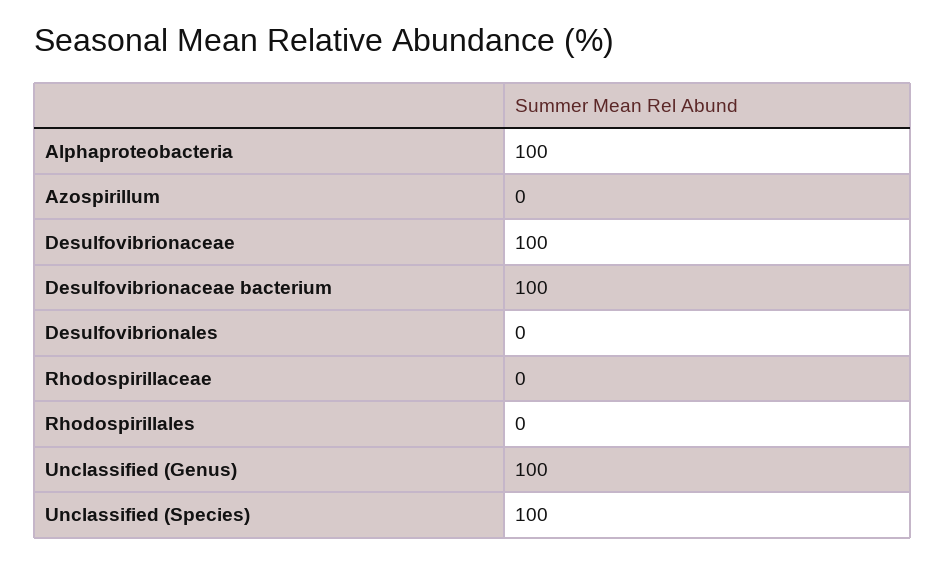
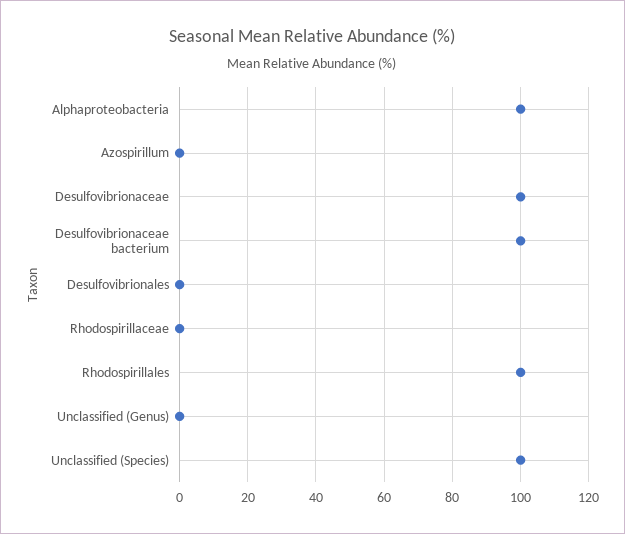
  {
    "Alphaproteobacteria": 100,
    "Azospirillum": 0,
    "Desulfovibrionaceae": 100,
    "Desulfovibrionaceae bacterium": 100,
    "Desulfovibrionales": 0,
    "Rhodospirillaceae": 0,
-   "Rhodospirillales": 0,
+   "Rhodospirillales": 100,
-   "Unclassified (Genus)": 100,
+   "Unclassified (Genus)": 0,
    "Unclassified (Species)": 100
  }

